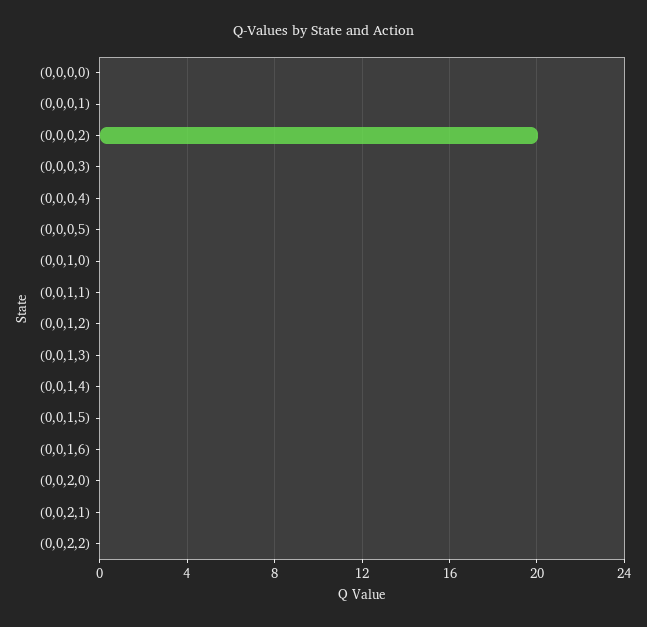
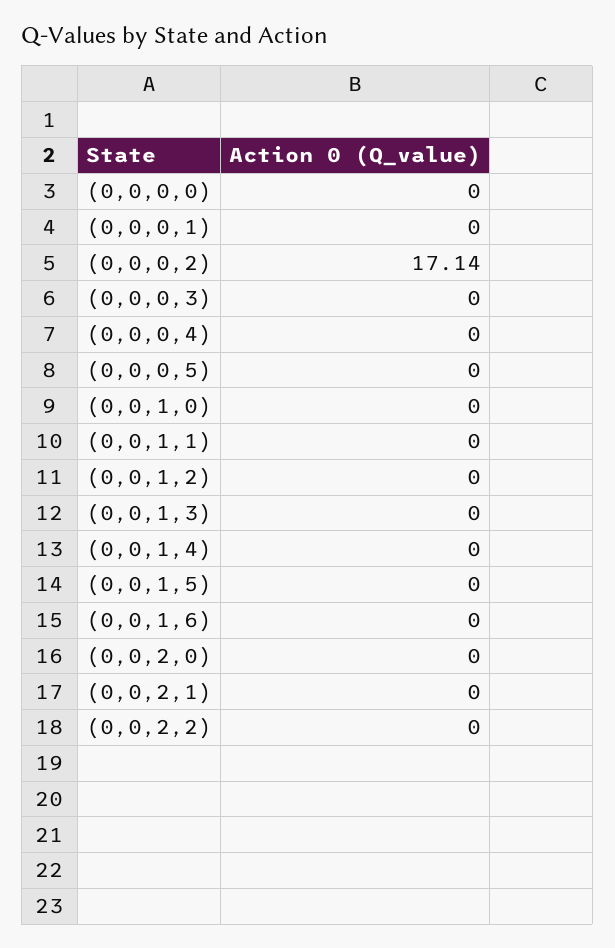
  {
    "(0,0,0,0)": 0,
    "(0,0,0,1)": 0,
-   "(0,0,0,2)": 20,
+   "(0,0,0,2)": 17.14,
    "(0,0,0,3)": 0,
    "(0,0,0,4)": 0,
    "(0,0,0,5)": 0,
    "(0,0,1,0)": 0,
    "(0,0,1,1)": 0,
    "(0,0,1,2)": 0,
    "(0,0,1,3)": 0,
    "(0,0,1,4)": 0,
    "(0,0,1,5)": 0,
    "(0,0,1,6)": 0,
    "(0,0,2,0)": 0,
    "(0,0,2,1)": 0,
    "(0,0,2,2)": 0
  }

